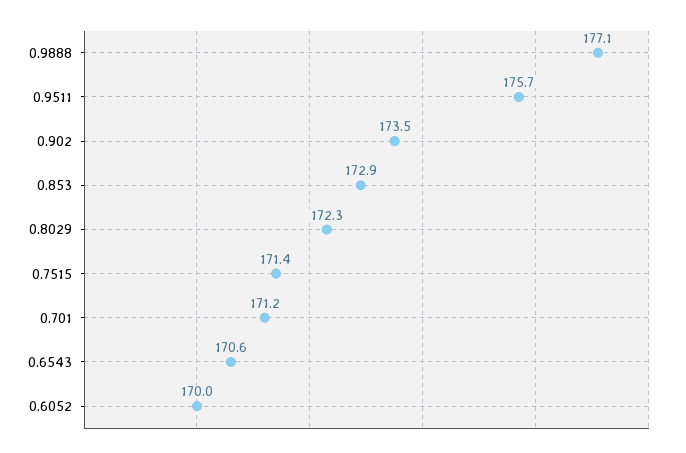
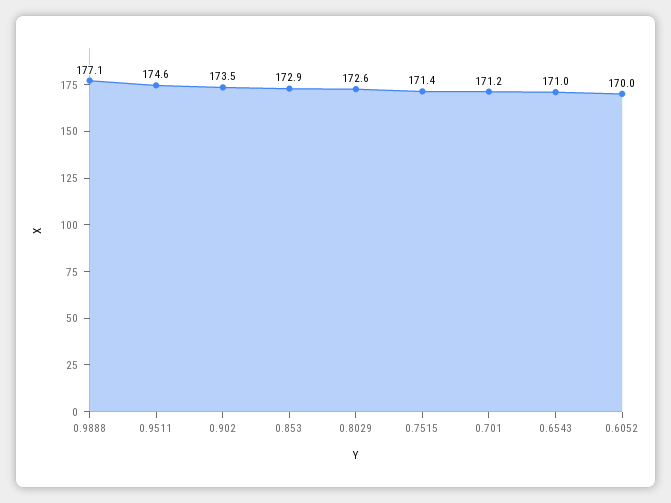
  {
    "0.9888": 177.1,
-   "0.9511": 175.7,
+   "0.9511": 174.6,
    "0.902": 173.5,
    "0.853": 172.9,
-   "0.8029": 172.3,
+   "0.8029": 172.6,
    "0.7515": 171.4,
    "0.701": 171.2,
-   "0.6543": 170.6,
+   "0.6543": 171,
    "0.6052": 170
  }

